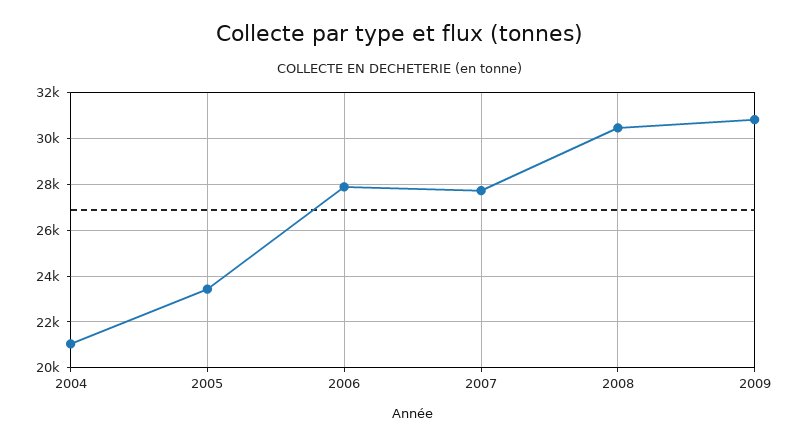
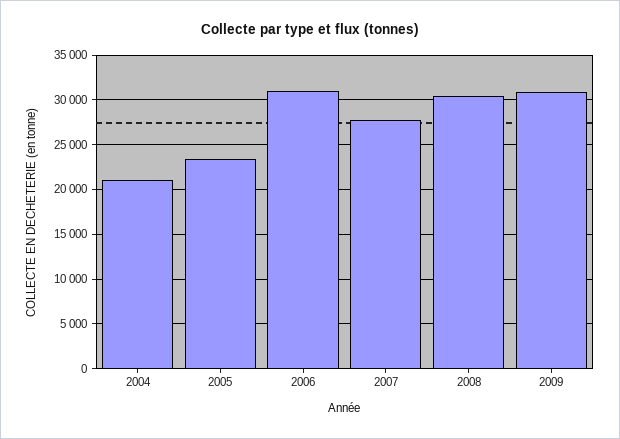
  {
    "2004": 21000,
    "2005": 23500,
-   "2006": 28000,
+   "2006": 31000,
    "2007": 27500,
    "2008": 30500,
    "2009": 31000
  }

